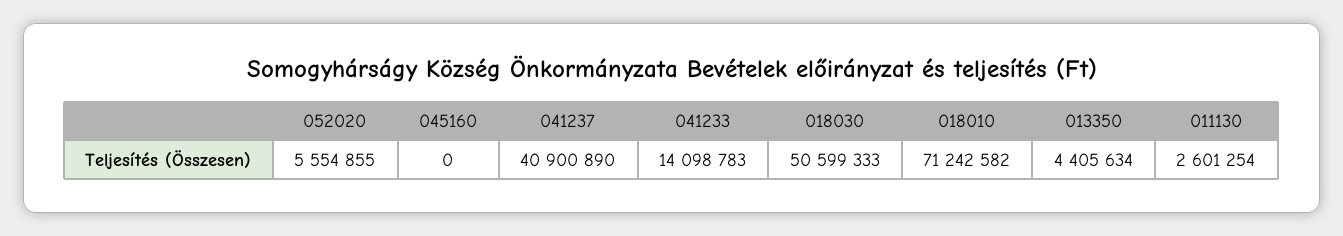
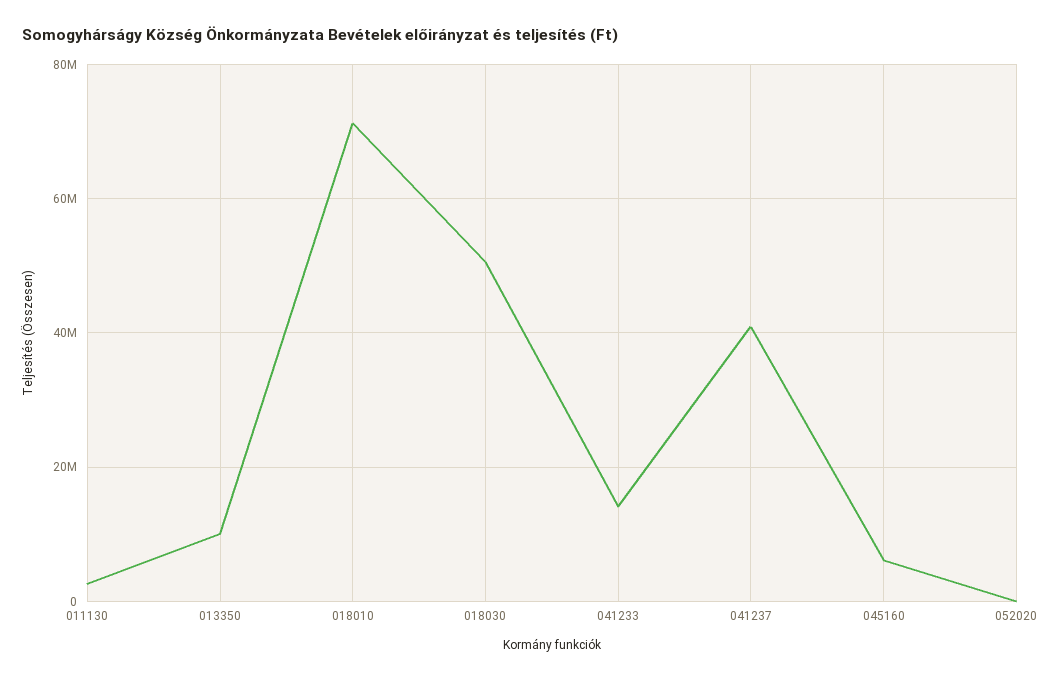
  {
-   "052020": 5554855,
+   "052020": 0,
-   "045160": 0,
+   "045160": 6000000,
    "041237": 40900890,
    "041233": 14098783,
    "018030": 50599333,
    "018010": 71242582,
-   "013350": 4405634,
+   "013350": 10000000,
    "011130": 2601254
  }

